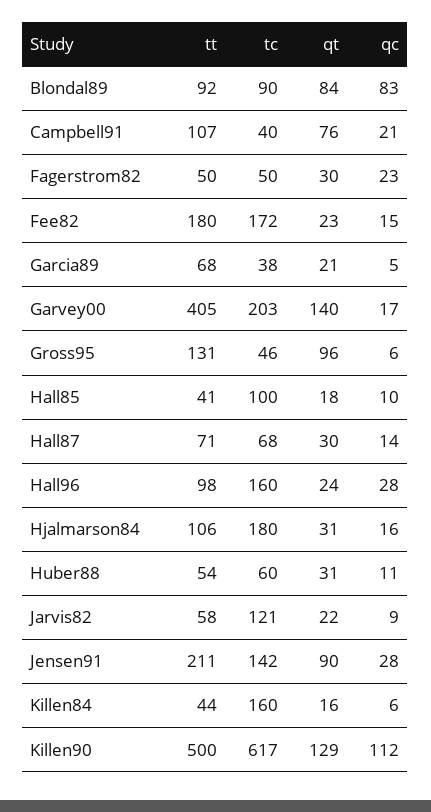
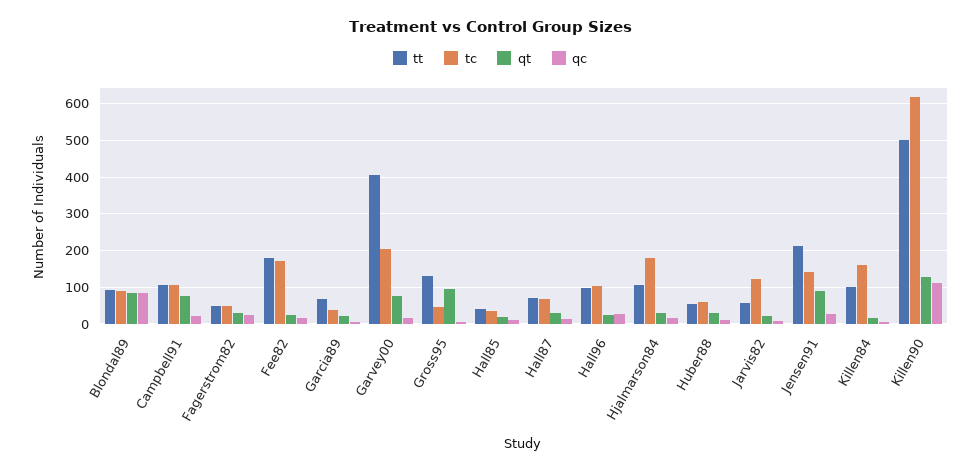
  {
    "tt": {
      "Blondal89": 92,
      "Campbell91": 107,
      "Fagerstrom82": 50,
      "Fee82": 180,
      "Garcia89": 68,
      "Garvey00": 405,
      "Gross95": 131,
      "Hall85": 41,
      "Hall87": 71,
      "Hall96": 98,
      "Hjalmarson84": 106,
      "Huber88": 54,
      "Jarvis82": 58,
      "Jensen91": 211,
-     "Killen84": 44,
+     "Killen84": 100,
      "Killen90": 500
    },
    "tc": {
      "Blondal89": 90,
-     "Campbell91": 40,
+     "Campbell91": 100,
      "Fagerstrom82": 50,
      "Fee82": 172,
      "Garcia89": 38,
      "Garvey00": 203,
      "Gross95": 46,
-     "Hall85": 100,
+     "Hall85": 40,
      "Hall87": 68,
-     "Hall96": 160,
+     "Hall96": 100,
      "Hjalmarson84": 180,
      "Huber88": 60,
      "Jarvis82": 121,
      "Jensen91": 142,
      "Killen84": 160,
      "Killen90": 617
    },
    "qt": {
      "Blondal89": 84,
      "Campbell91": 76,
      "Fagerstrom82": 30,
      "Fee82": 23,
      "Garcia89": 21,
-     "Garvey00": 140,
+     "Garvey00": 80,
      "Gross95": 96,
      "Hall85": 18,
      "Hall87": 30,
      "Hall96": 24,
      "Hjalmarson84": 31,
      "Huber88": 31,
      "Jarvis82": 22,
      "Jensen91": 90,
      "Killen84": 16,
      "Killen90": 129
    },
    "qc": {
      "Blondal89": 83,
      "Campbell91": 21,
      "Fagerstrom82": 23,
      "Fee82": 15,
      "Garcia89": 5,
      "Garvey00": 17,
      "Gross95": 6,
      "Hall85": 10,
      "Hall87": 14,
      "Hall96": 28,
      "Hjalmarson84": 16,
      "Huber88": 11,
      "Jarvis82": 9,
      "Jensen91": 28,
      "Killen84": 6,
      "Killen90": 112
    }
  }

